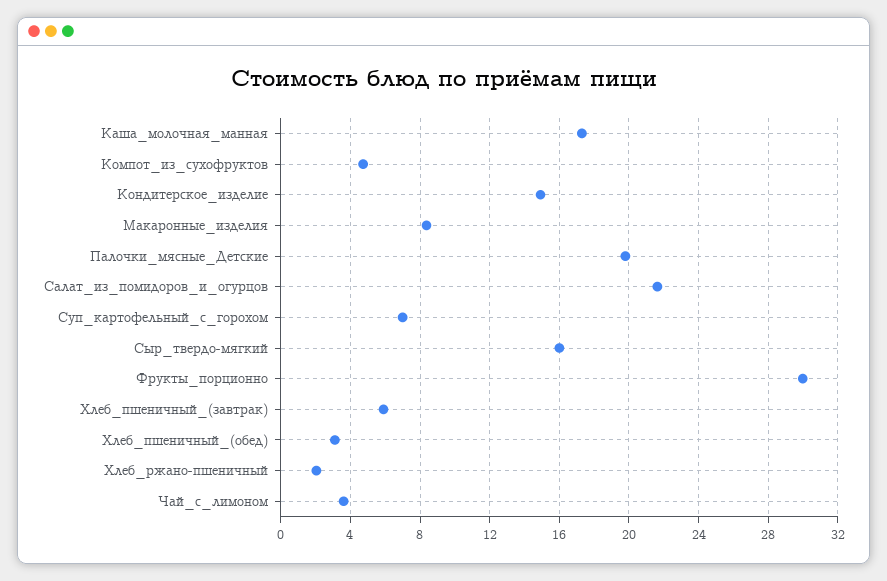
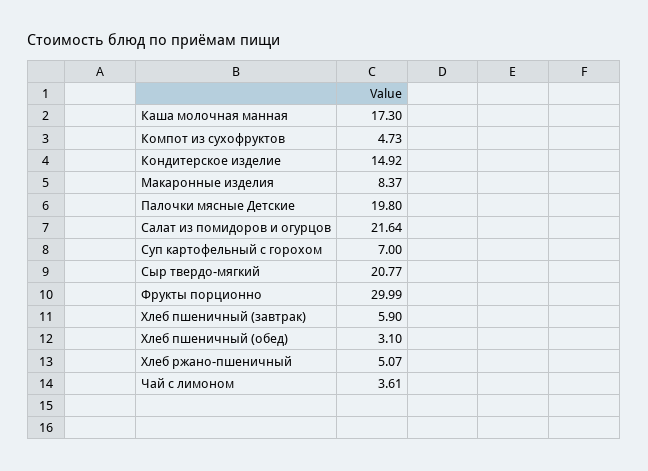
  {
    "Каша_молочная_манная": 17.3,
    "Компот_из_сухофруктов": 4.73,
    "Кондитерское_изделие": 14.92,
    "Макаронные_изделия": 8.37,
    "Палочки_мясные_Детские": 19.8,
    "Салат_из_помидоров_и_огурцов": 21.64,
    "Суп_картофельный_с_горохом": 7,
-   "Сыр_твердо-мягкий": 16,
+   "Сыр_твердо-мягкий": 20.77,
    "Фрукты_порционно": 29.99,
    "Хлеб_пшеничный_(завтрак)": 5.9,
    "Хлеб_пшеничный_(обед)": 3.1,
-   "Хлеб_ржано-пшеничный": 2,
+   "Хлеб_ржано-пшеничный": 5.07,
    "Чай_с_лимоном": 3.61
  }

